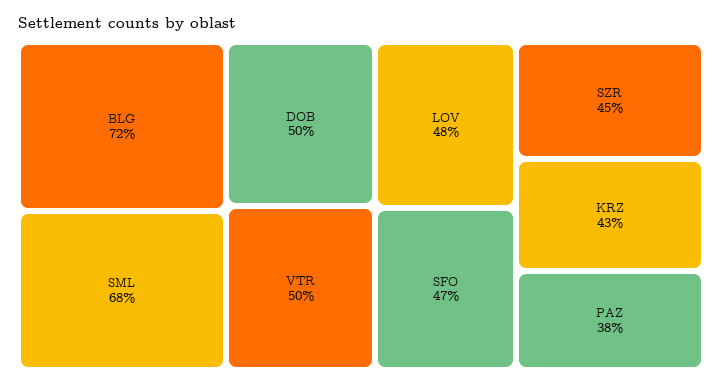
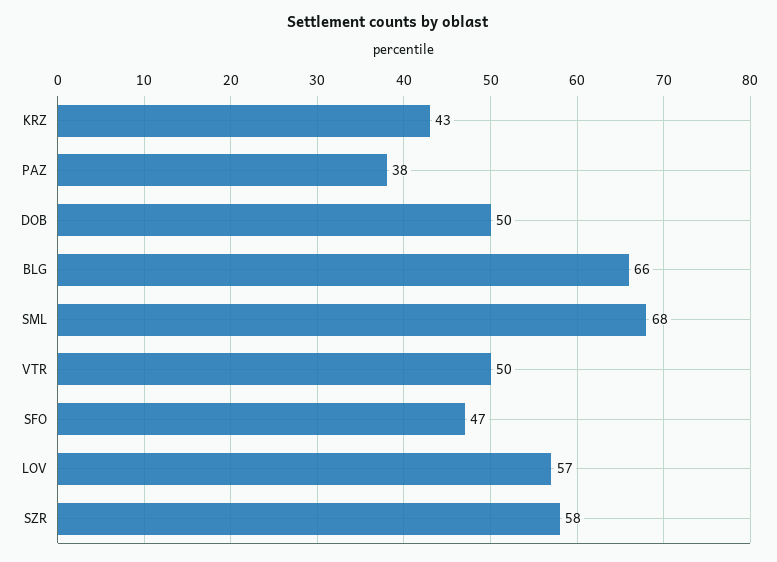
  {
-   "BLG": 72,
+   "BLG": 66,
    "SML": 68,
    "DOB": 50,
    "VTR": 50,
-   "LOV": 48,
+   "LOV": 57,
    "SFO": 47,
-   "SZR": 45,
+   "SZR": 58,
    "KRZ": 43,
    "PAZ": 38
  }

